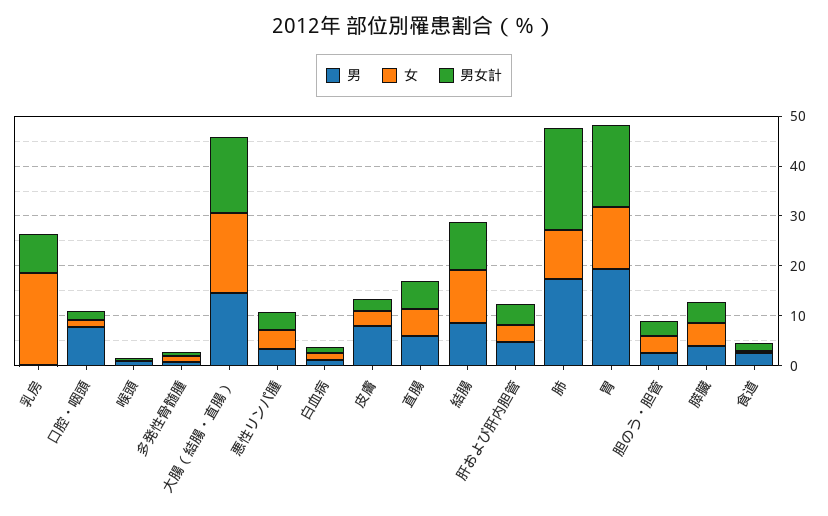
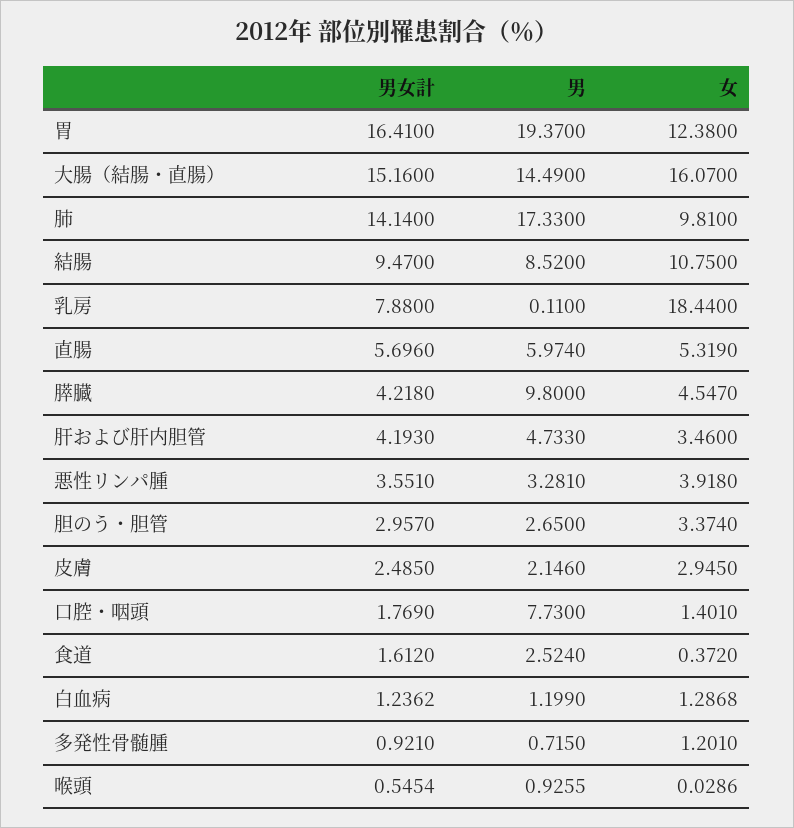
  {
    "男": {
      "乳房": 0.11,
      "口腔・咽頭": 7.73,
      "喉頭": 0.9255,
      "多発性骨髄腫": 0.715,
      "大腸（結腸・直腸）": 14.49,
      "悪性リンパ腫": 3.281,
      "白血病": 1.199,
-     "皮膚": 8,
+     "皮膚": 2.146,
      "直腸": 5.974,
      "結腸": 8.52,
      "肝および肝内胆管": 4.733,
      "肺": 17.33,
      "胃": 19.37,
      "胆のう・胆管": 2.65,
-     "膵臓": 4,
+     "膵臓": 9.8,
      "食道": 2.524
    },
    "女": {
      "乳房": 18.44,
      "口腔・咽頭": 1.401,
      "喉頭": 0.0286,
      "多発性骨髄腫": 1.201,
      "大腸（結腸・直腸）": 16.07,
      "悪性リンパ腫": 3.918,
      "白血病": 1.2868,
      "皮膚": 2.945,
      "直腸": 5.319,
      "結腸": 10.75,
      "肝および肝内胆管": 3.46,
      "肺": 9.81,
      "胃": 12.38,
      "胆のう・胆管": 3.374,
      "膵臓": 4.547,
      "食道": 0.372
    },
    "男女計": {
      "乳房": 7.88,
      "口腔・咽頭": 1.769,
      "喉頭": 0.5454,
      "多発性骨髄腫": 0.921,
      "大腸（結腸・直腸）": 15.16,
      "悪性リンパ腫": 3.551,
      "白血病": 1.2362,
      "皮膚": 2.485,
      "直腸": 5.696,
      "結腸": 9.47,
      "肝および肝内胆管": 4.193,
-     "肺": 20,
+     "肺": 14.14,
      "胃": 16.41,
      "胆のう・胆管": 2.957,
      "膵臓": 4.218,
      "食道": 1.612
    }
  }

